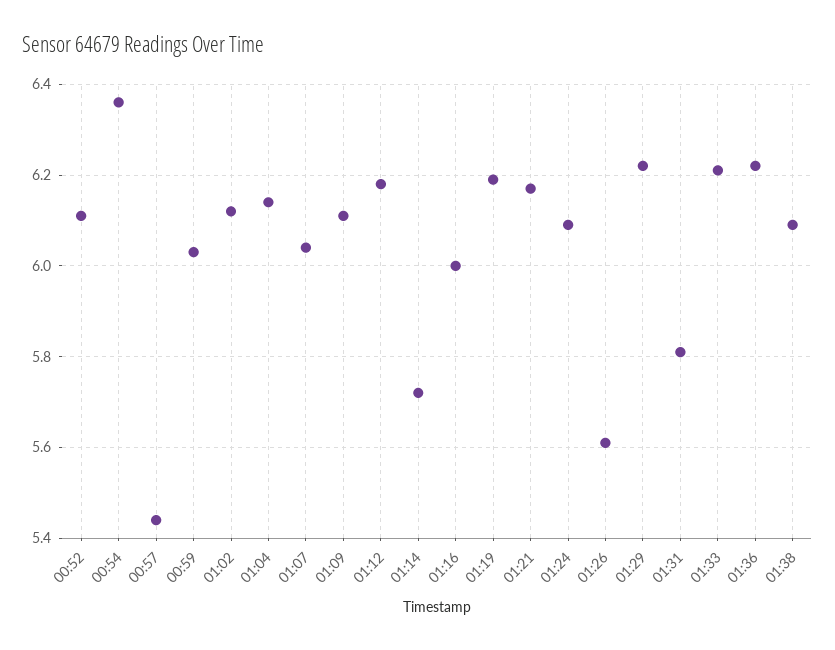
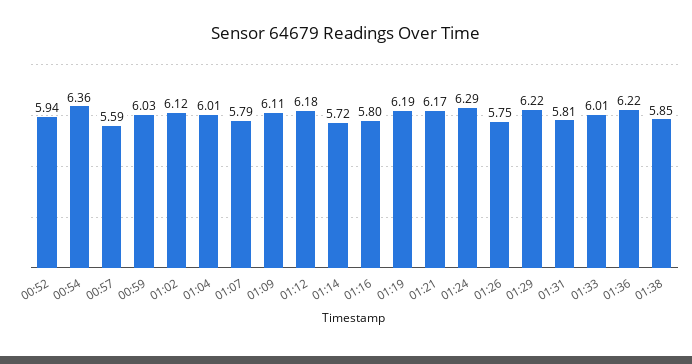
  {
-   "00:52": 6.1,
+   "00:52": 5.94,
    "00:54": 6.36,
-   "00:57": 5.45,
+   "00:57": 5.59,
    "00:59": 6.03,
    "01:02": 6.12,
-   "01:04": 6.15,
+   "01:04": 6.01,
-   "01:07": 6.05,
+   "01:07": 5.79,
    "01:09": 6.11,
    "01:12": 6.18,
    "01:14": 5.72,
-   "01:16": 6,
+   "01:16": 5.8,
    "01:19": 6.19,
    "01:21": 6.17,
-   "01:24": 6.1,
+   "01:24": 6.29,
-   "01:26": 5.6,
+   "01:26": 5.75,
    "01:29": 6.22,
    "01:31": 5.81,
-   "01:33": 6.2,
+   "01:33": 6.01,
    "01:36": 6.22,
-   "01:38": 6.1
+   "01:38": 5.85
  }

